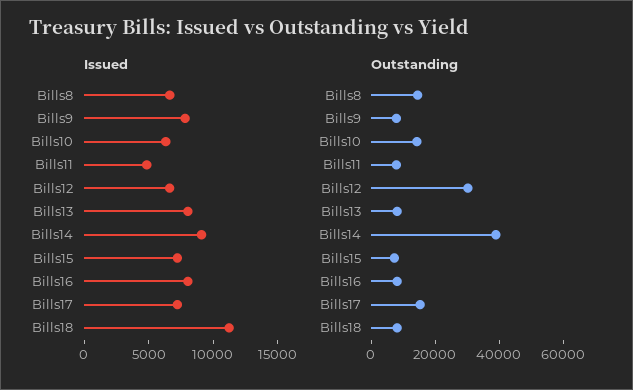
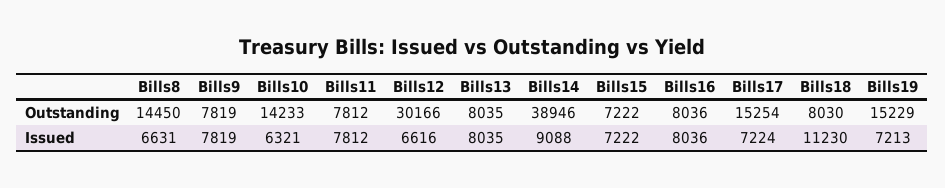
  {
    "Issued": {
      "Bills8": 6631,
      "Bills9": 7819,
      "Bills10": 6321,
-     "Bills11": 5000,
+     "Bills11": 7812,
      "Bills12": 6616,
      "Bills13": 8035,
      "Bills14": 9088,
      "Bills15": 7222,
      "Bills16": 8036,
      "Bills17": 7224,
-     "Bills18": 11230
+     "Bills18": 11230,
+     "Bills19": 7213
    },
    "Outstanding": {
      "Bills8": 14450,
      "Bills9": 7819,
      "Bills10": 14233,
      "Bills11": 7812,
      "Bills12": 30166,
      "Bills13": 8035,
      "Bills14": 38946,
      "Bills15": 7222,
      "Bills16": 8036,
      "Bills17": 15254,
-     "Bills18": 8030
+     "Bills18": 8030,
+     "Bills19": 15229
    }
  }

